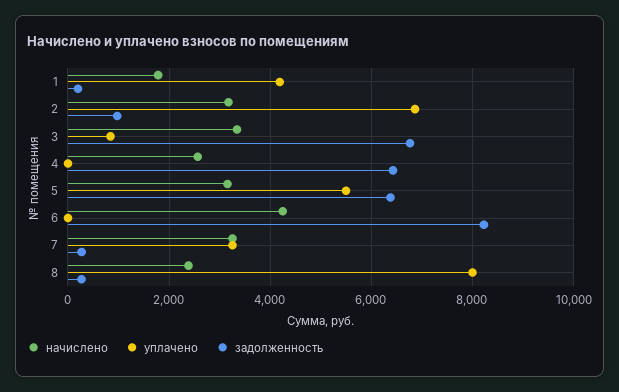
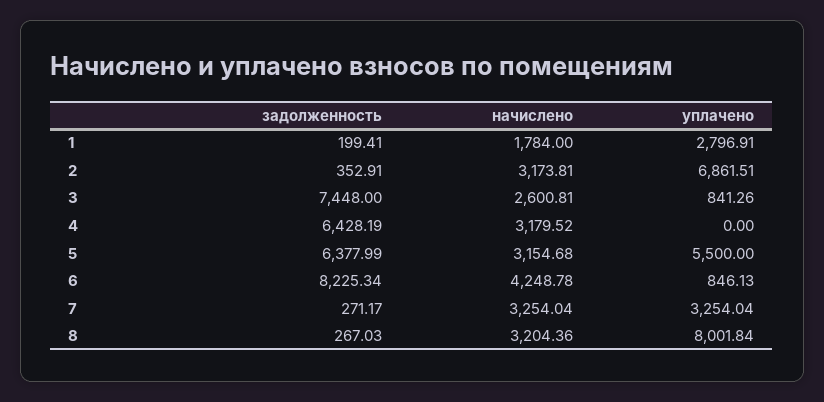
  {
    "начислено": {
      "1": 1784,
      "2": 3173.81,
-     "3": 3400,
+     "3": 2600.81,
-     "4": 2600,
+     "4": 3179.52,
      "5": 3154.68,
      "6": 4248.78,
      "7": 3254.04,
-     "8": 2400
+     "8": 3204.36
    },
    "уплачено": {
-     "1": 4200,
+     "1": 2796.91,
      "2": 6861.51,
      "3": 841.26,
      "4": 0,
      "5": 5500,
-     "6": 0,
+     "6": 846.13,
      "7": 3254.04,
      "8": 8001.84
    },
    "задолженность": {
      "1": 199.41,
-     "2": 1000,
+     "2": 352.91,
-     "3": 6800,
+     "3": 7448,
      "4": 6428.19,
      "5": 6377.99,
      "6": 8225.34,
      "7": 271.17,
      "8": 267.03
    }
  }

